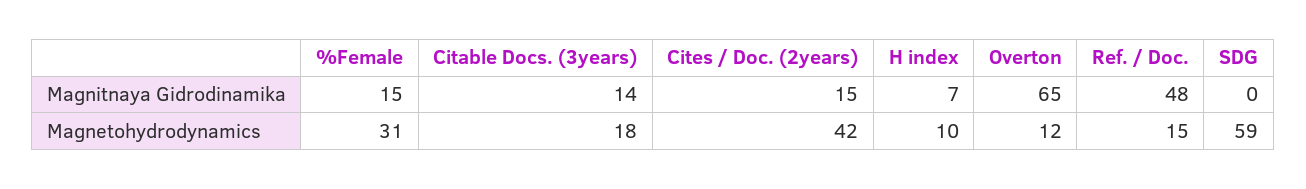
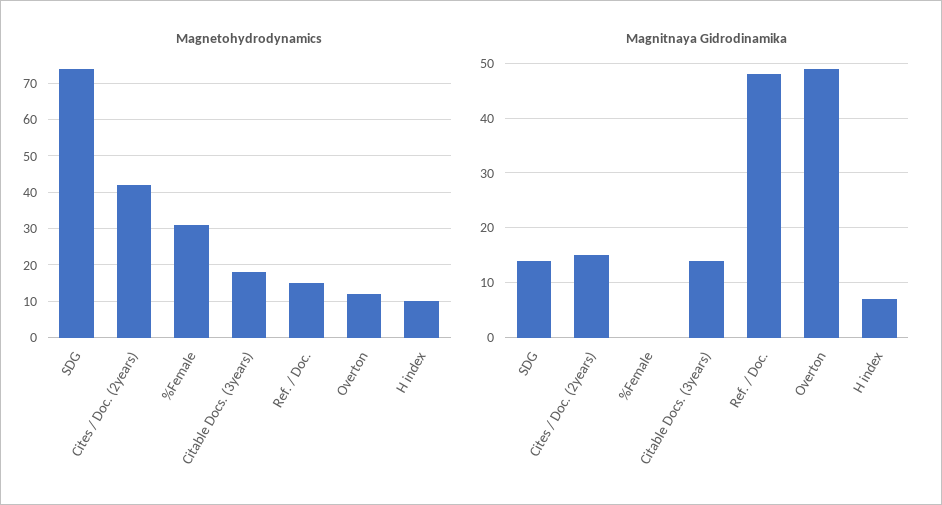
  {
    "Magnitnaya Gidrodinamika": {
-     "%Female": 15,
+     "%Female": 0,
      "Citable Docs. (3years)": 14,
      "Cites / Doc. (2years)": 15,
      "H index": 7,
-     "Overton": 65,
+     "Overton": 50,
      "Ref. / Doc.": 48,
-     "SDG": 0
+     "SDG": 15
    },
    "Magnetohydrodynamics": {
      "%Female": 31,
      "Citable Docs. (3years)": 18,
      "Cites / Doc. (2years)": 42,
      "H index": 10,
      "Overton": 12,
      "Ref. / Doc.": 15,
-     "SDG": 59
+     "SDG": 75
    }
  }

